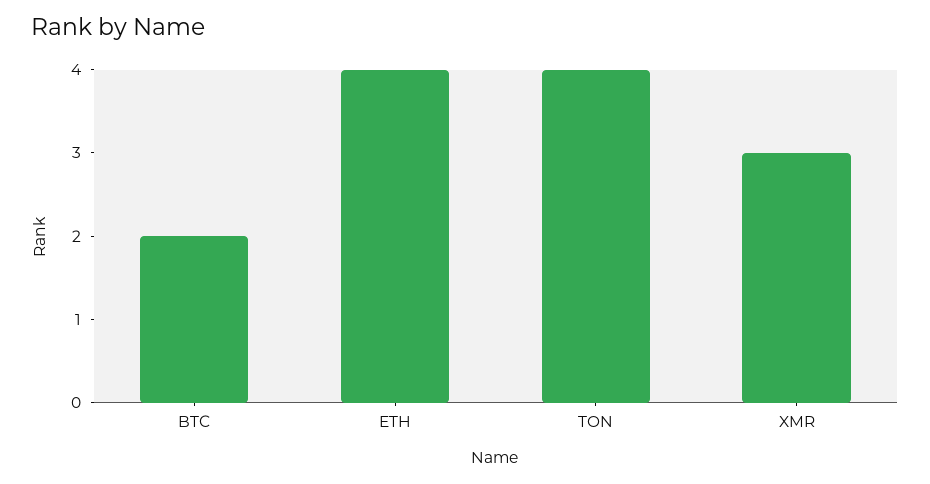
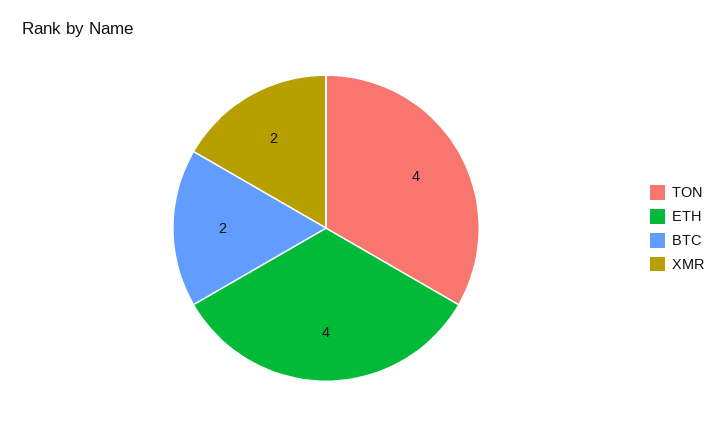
  {
    "BTC": 2,
    "ETH": 4,
    "TON": 4,
-   "XMR": 3
+   "XMR": 2
  }

